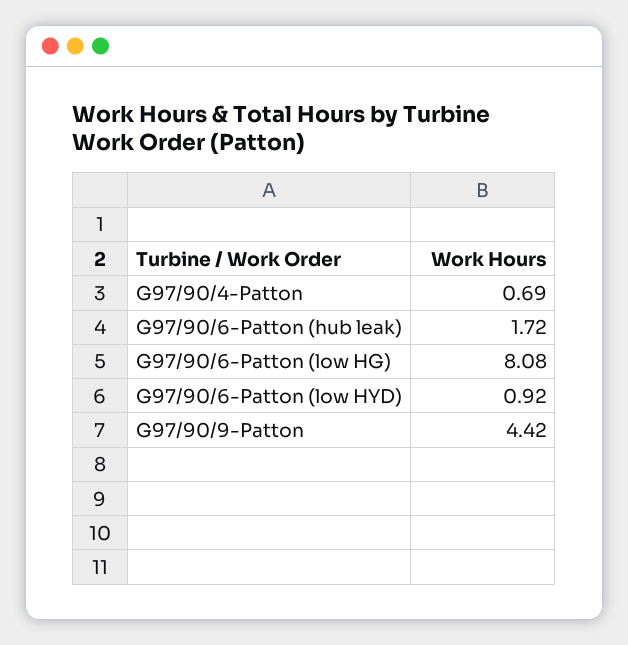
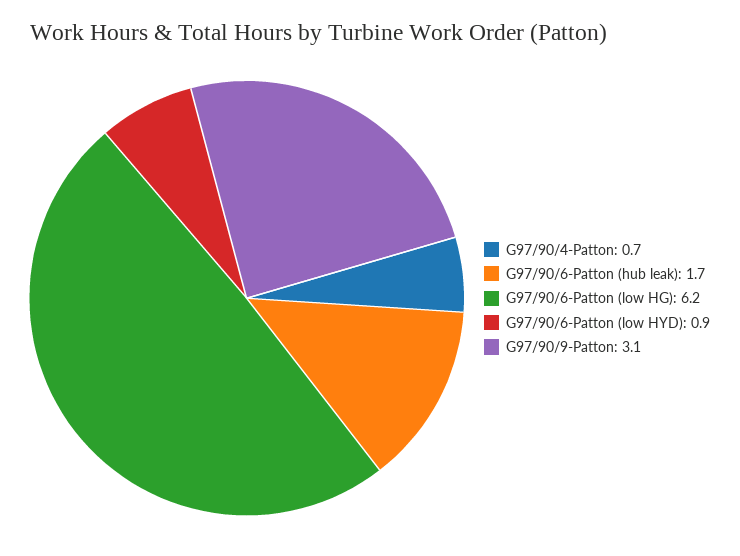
  {
    "G97/90/4-Patton": 0.69,
    "G97/90/6-Patton (hub leak)": 1.72,
-   "G97/90/6-Patton (low HG)": 8.08,
+   "G97/90/6-Patton (low HG)": 6.2,
    "G97/90/6-Patton (low HYD)": 0.92,
-   "G97/90/9-Patton": 4.42
+   "G97/90/9-Patton": 3.1
  }

